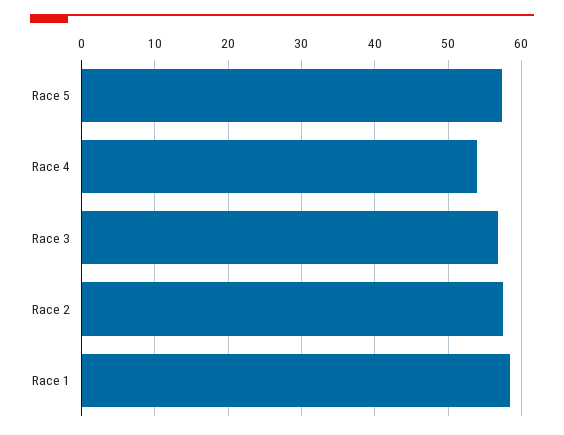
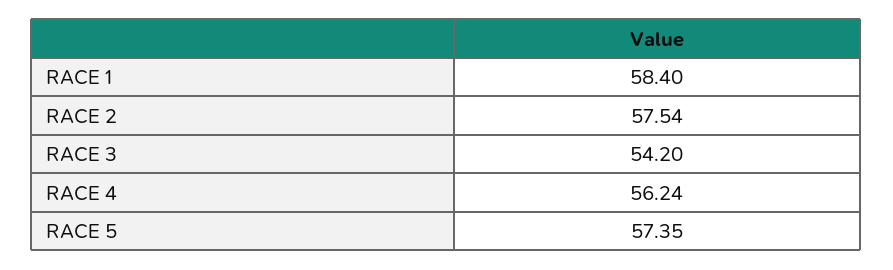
  {
    "Race 5": 57.35,
-   "Race 4": 54,
+   "Race 4": 56.24,
-   "Race 3": 57,
+   "Race 3": 54.2,
    "Race 2": 57.54,
    "Race 1": 58.4
  }

